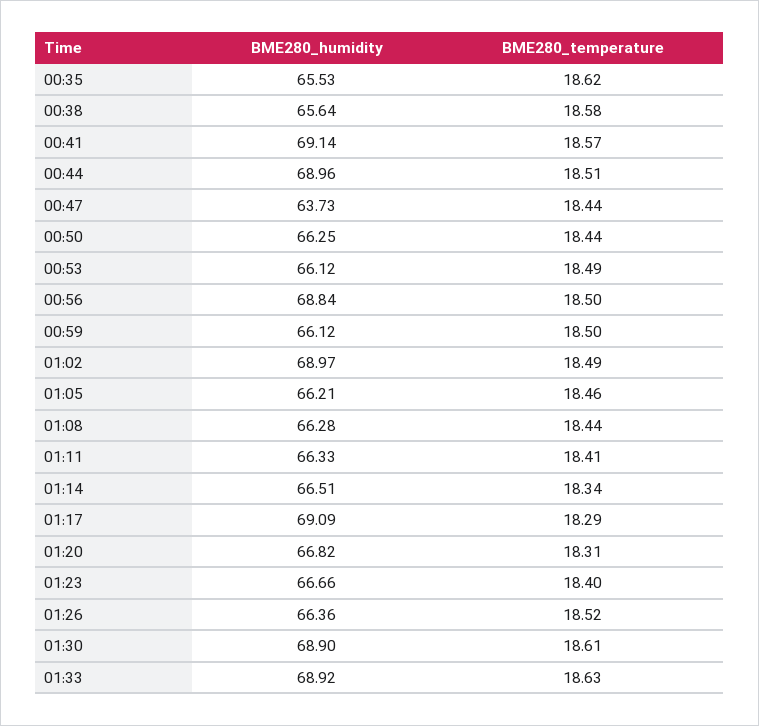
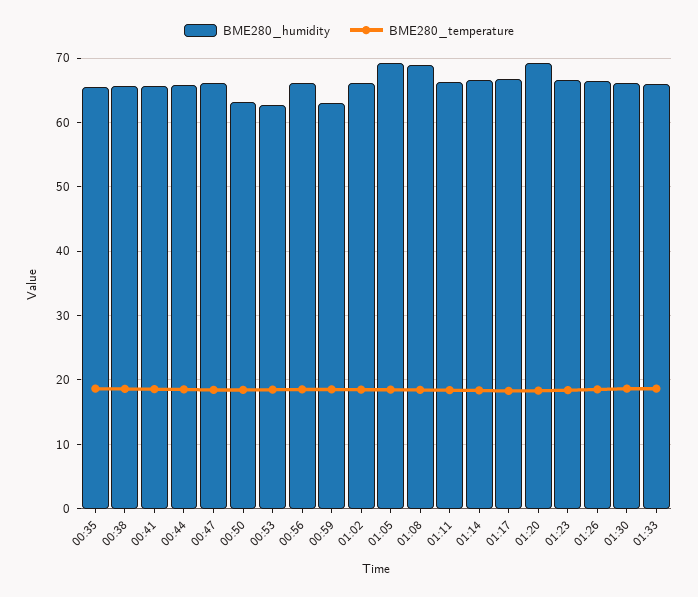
  {
    "BME280_humidity": {
      "00:35": 65.53,
      "00:38": 65.64,
-     "00:41": 69.14,
+     "00:41": 66,
-     "00:44": 68.96,
+     "00:44": 66,
-     "00:47": 63.73,
+     "00:47": 66,
-     "00:50": 66.25,
+     "00:50": 63,
-     "00:53": 66.12,
+     "00:53": 63,
-     "00:56": 68.84,
+     "00:56": 66,
-     "00:59": 66.12,
+     "00:59": 63,
-     "01:02": 68.97,
+     "01:02": 66,
-     "01:05": 66.21,
+     "01:05": 69,
-     "01:08": 66.28,
+     "01:08": 69,
      "01:11": 66.33,
      "01:14": 66.51,
-     "01:17": 69.09,
+     "01:17": 67,
-     "01:20": 66.82,
+     "01:20": 69,
      "01:23": 66.66,
      "01:26": 66.36,
-     "01:30": 68.9,
+     "01:30": 66,
-     "01:33": 68.92
+     "01:33": 66
    },
    "BME280_temperature": {
      "00:35": 18.62,
      "00:38": 18.58,
      "00:41": 18.57,
      "00:44": 18.51,
      "00:47": 18.44,
      "00:50": 18.44,
      "00:53": 18.49,
      "00:56": 18.5,
      "00:59": 18.5,
      "01:02": 18.49,
      "01:05": 18.46,
      "01:08": 18.44,
      "01:11": 18.41,
      "01:14": 18.34,
      "01:17": 18.29,
      "01:20": 18.31,
      "01:23": 18.4,
      "01:26": 18.52,
      "01:30": 18.61,
      "01:33": 18.63
    }
  }

